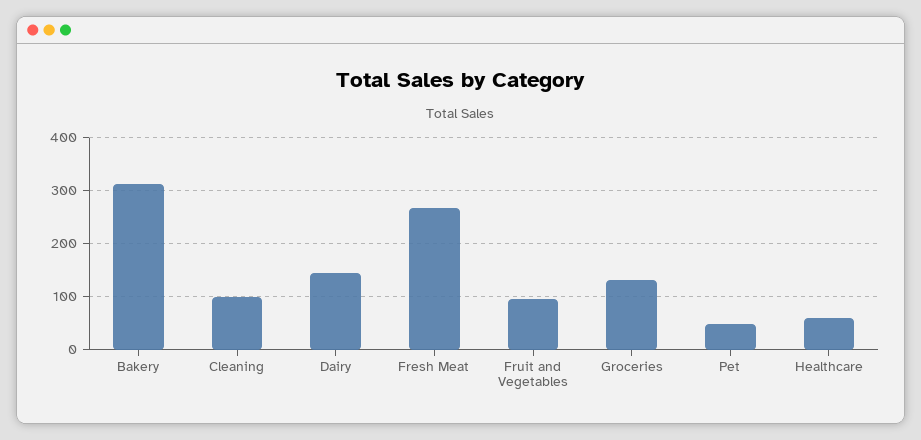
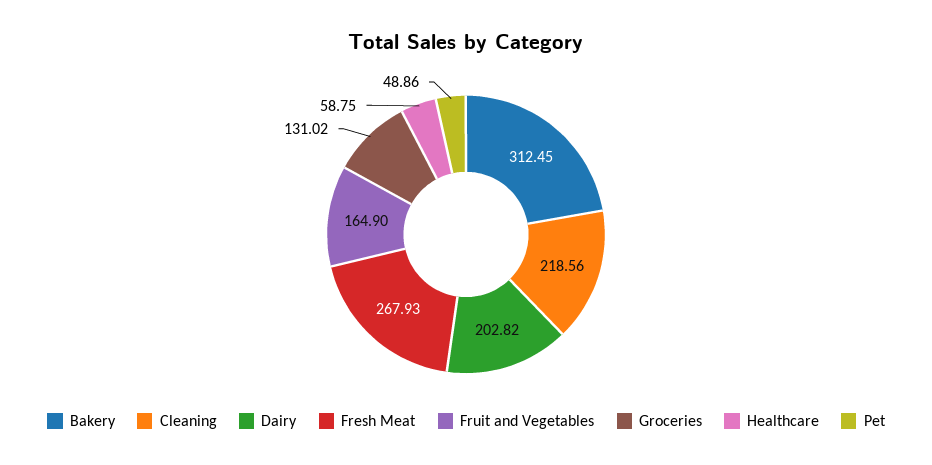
  {
    "Bakery": 312.45,
-   "Cleaning": 100,
+   "Cleaning": 218.56,
-   "Dairy": 140,
+   "Dairy": 202.82,
    "Fresh Meat": 267.93,
-   "Fruit and Vegetables": 100,
+   "Fruit and Vegetables": 164.9,
    "Groceries": 131.02,
    "Pet": 48.86,
    "Healthcare": 58.75
  }

